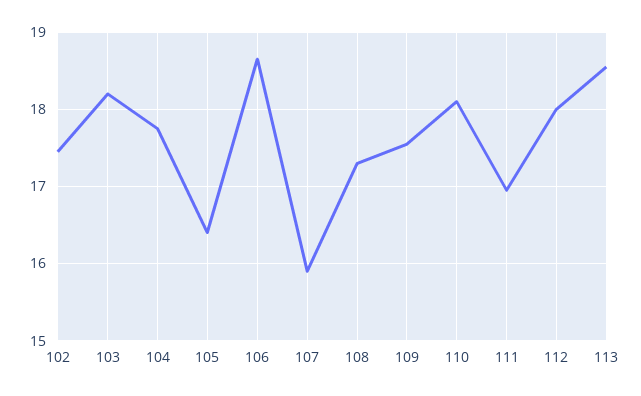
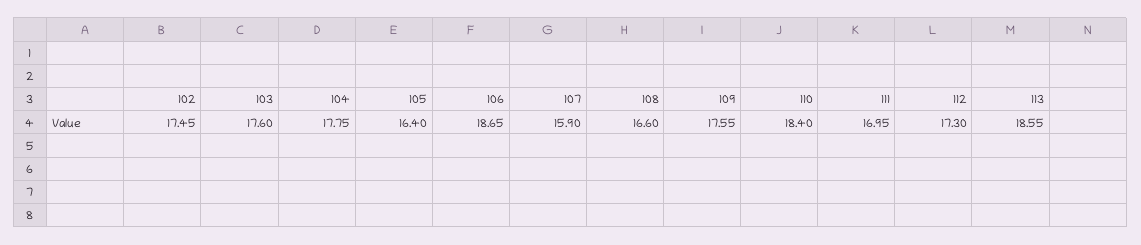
  {
    "102": 17.45,
-   "103": 18.2,
+   "103": 17.6,
    "104": 17.75,
    "105": 16.4,
    "106": 18.65,
    "107": 15.9,
-   "108": 17.3,
+   "108": 16.6,
    "109": 17.55,
-   "110": 18.1,
+   "110": 18.4,
    "111": 16.95,
-   "112": 18,
+   "112": 17.3,
    "113": 18.55
  }

